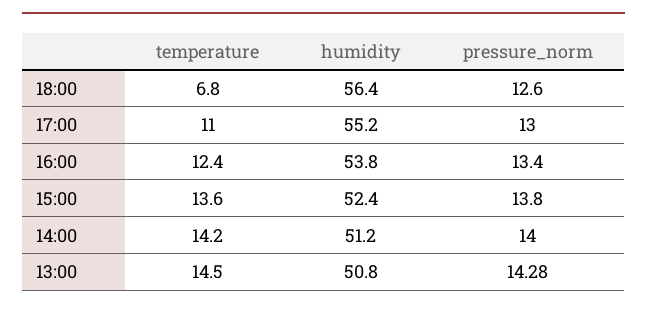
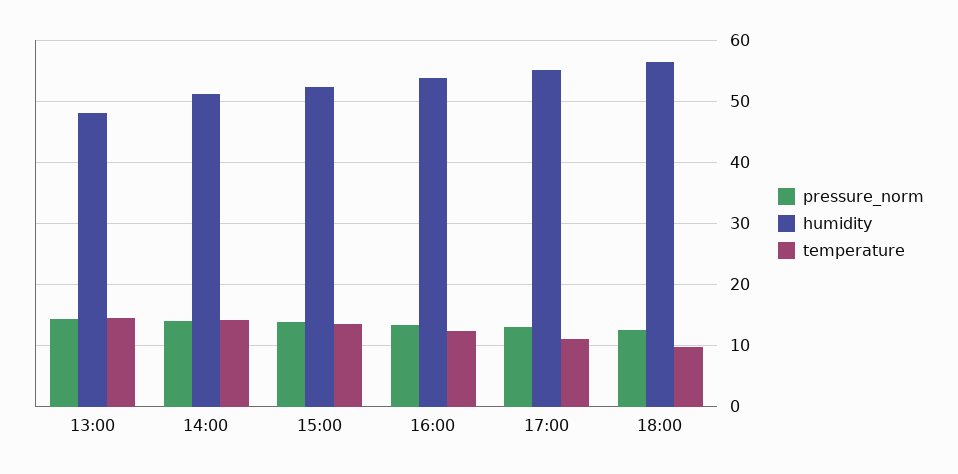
  {
    "temperature": {
-     "18:00": 6.8,
+     "18:00": 10,
      "17:00": 11,
      "16:00": 12.4,
      "15:00": 13.6,
      "14:00": 14.2,
      "13:00": 14.5
    },
    "humidity": {
      "18:00": 56.4,
      "17:00": 55.2,
      "16:00": 53.8,
      "15:00": 52.4,
      "14:00": 51.2,
-     "13:00": 50.8
+     "13:00": 48
    },
    "pressure_norm": {
      "18:00": 12.6,
      "17:00": 13,
      "16:00": 13.4,
      "15:00": 13.8,
      "14:00": 14,
      "13:00": 14.28
    }
  }

